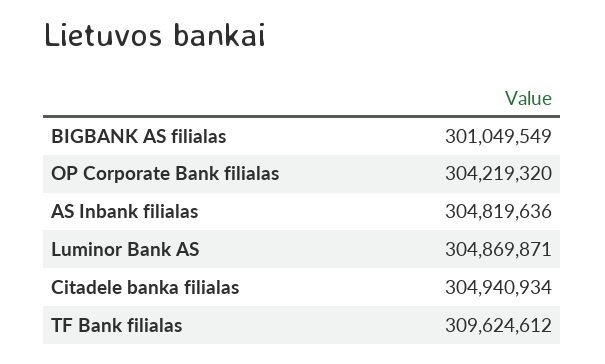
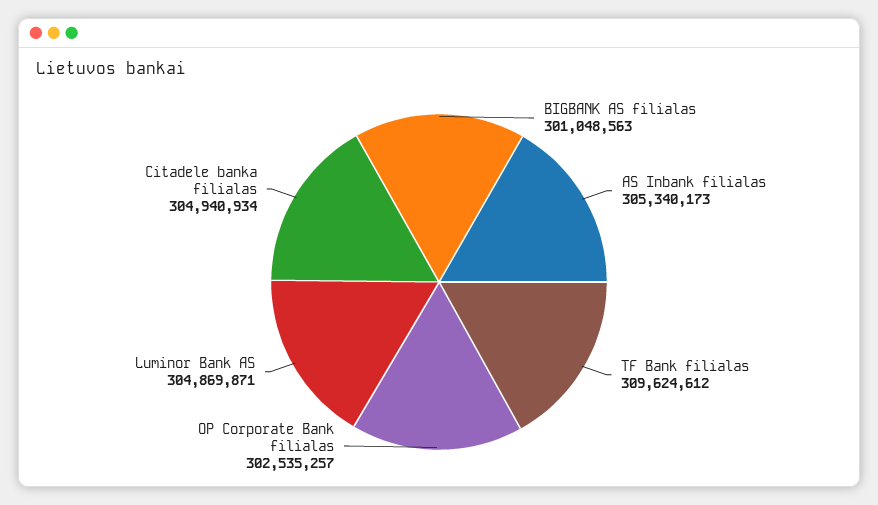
  {
-   "BIGBANK AS filialas": 301049549,
+   "BIGBANK AS filialas": 301048563,
-   "OP Corporate Bank filialas": 304219320,
+   "OP Corporate Bank filialas": 302535257,
-   "AS Inbank filialas": 304819636,
+   "AS Inbank filialas": 305340173,
    "Luminor Bank AS": 304869871,
    "Citadele banka filialas": 304940934,
    "TF Bank filialas": 309624612
  }

